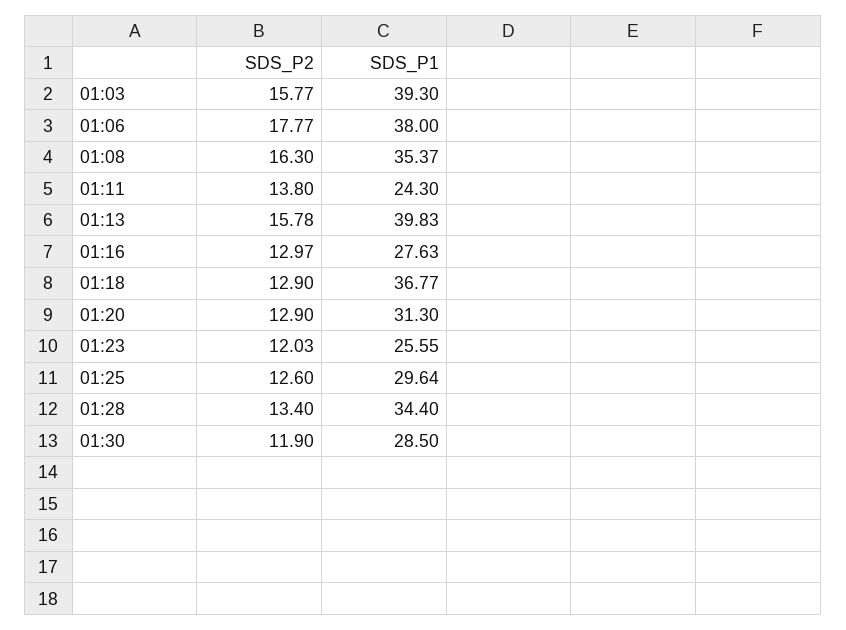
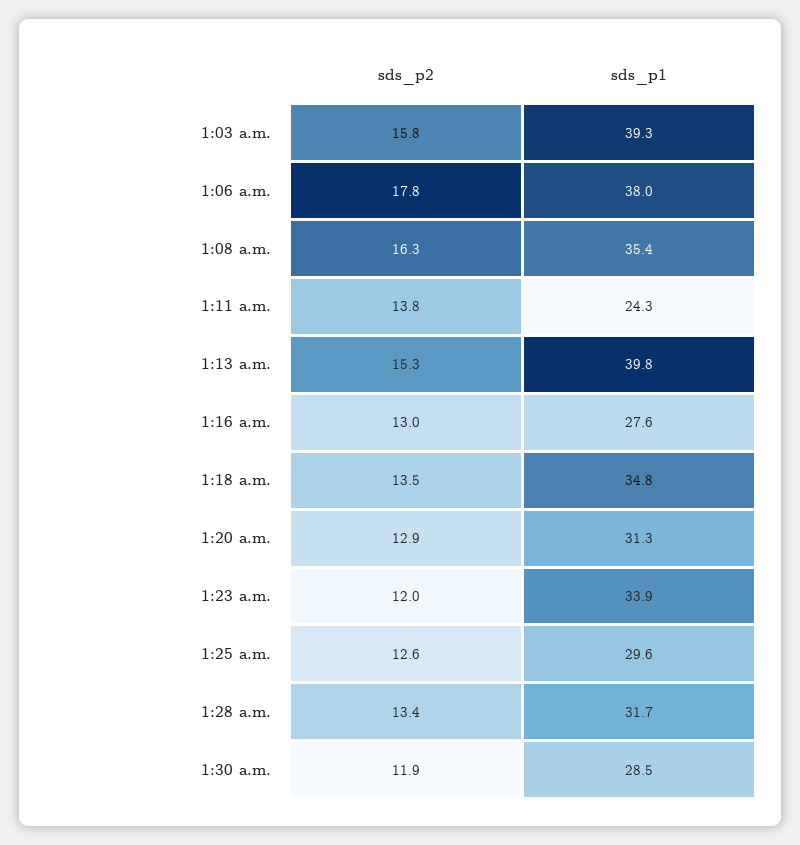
  {
    "SDS_P2": {
      "01:03": 15.77,
      "01:06": 17.77,
      "01:08": 16.3,
      "01:11": 13.8,
-     "01:13": 15.78,
+     "01:13": 15.3,
      "01:16": 12.97,
-     "01:18": 12.9,
+     "01:18": 13.5,
      "01:20": 12.9,
      "01:23": 12.03,
      "01:25": 12.6,
      "01:28": 13.4,
      "01:30": 11.9
    },
    "SDS_P1": {
      "01:03": 39.3,
      "01:06": 38,
      "01:08": 35.37,
      "01:11": 24.3,
      "01:13": 39.83,
      "01:16": 27.63,
-     "01:18": 36.77,
+     "01:18": 34.8,
      "01:20": 31.3,
-     "01:23": 25.55,
+     "01:23": 33.9,
      "01:25": 29.64,
-     "01:28": 34.4,
+     "01:28": 31.7,
      "01:30": 28.5
    }
  }

